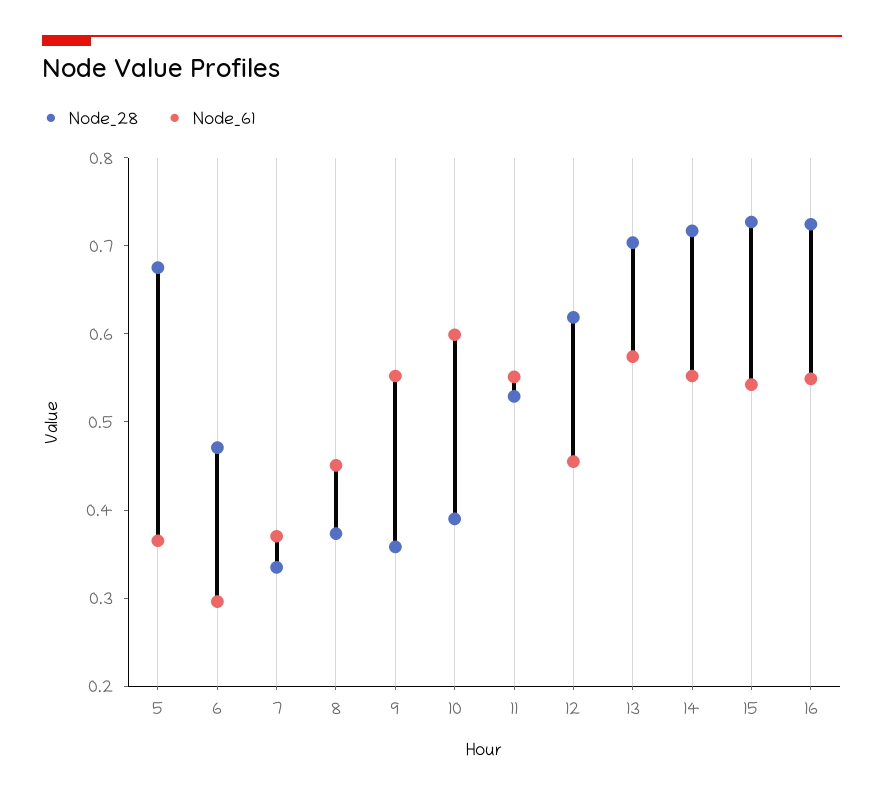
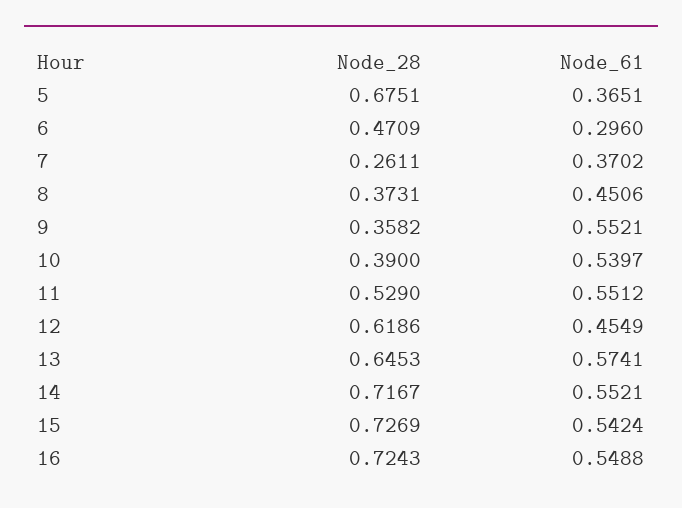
  {
    "Node_28": {
      "5": 0.6751,
      "6": 0.4709,
-     "7": 0.34,
+     "7": 0.2611,
      "8": 0.3731,
      "9": 0.3582,
      "10": 0.39,
      "11": 0.529,
      "12": 0.6186,
-     "13": 0.7,
+     "13": 0.6453,
      "14": 0.7167,
      "15": 0.7269,
      "16": 0.7243
    },
    "Node_61": {
      "5": 0.3651,
      "6": 0.296,
      "7": 0.3702,
      "8": 0.4506,
      "9": 0.5521,
-     "10": 0.6,
+     "10": 0.5397,
      "11": 0.5512,
      "12": 0.4549,
      "13": 0.5741,
      "14": 0.5521,
      "15": 0.5424,
      "16": 0.5488
    }
  }

